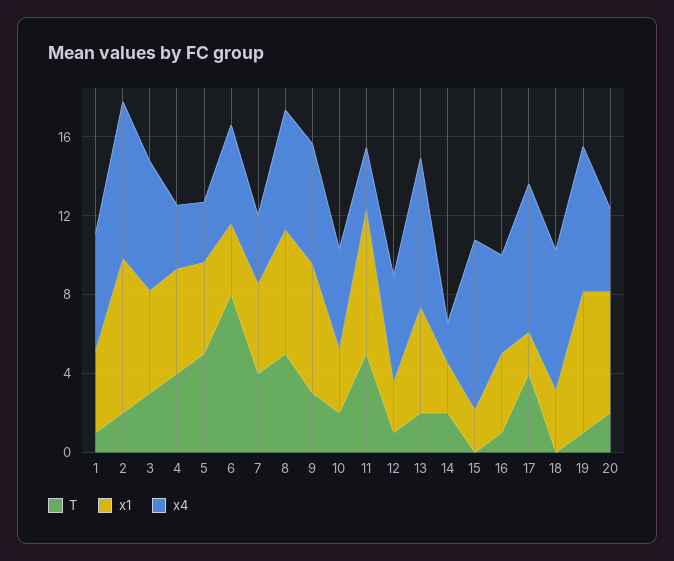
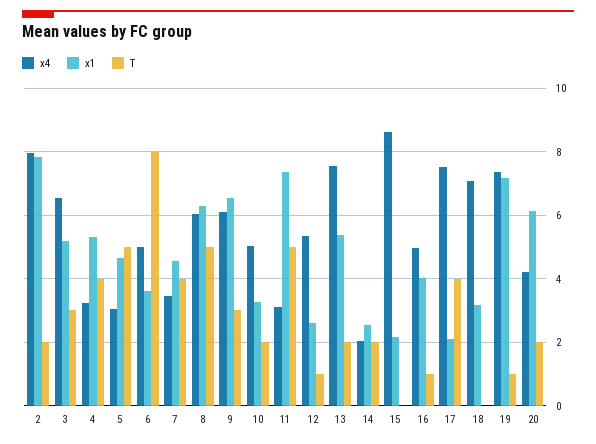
  {
    "T": {
-     "1": 1,
      "2": 2,
      "3": 3,
      "4": 4,
      "5": 5,
      "6": 8,
      "7": 4,
      "8": 5,
      "9": 3,
      "10": 2,
      "11": 5,
      "12": 1,
      "13": 2,
      "14": 2,
      "15": 0,
      "16": 1,
      "17": 4,
      "18": 0,
      "19": 1,
      "20": 2
    },
    "x1": {
-     "1": 4,
      "2": 7.8,
      "3": 5.2,
      "4": 5.4,
      "5": 4.6,
      "6": 3.6,
      "7": 4.6,
      "8": 6.4,
      "9": 6.6,
      "10": 3.2,
      "11": 7.4,
      "12": 2.6,
      "13": 5.4,
      "14": 2.6,
      "15": 2.2,
      "16": 4,
      "17": 2,
      "18": 3.2,
      "19": 7.2,
      "20": 6.2
    },
    "x4": {
-     "1": 6,
      "2": 8,
      "3": 6.6,
      "4": 3.2,
      "5": 3,
      "6": 5,
      "7": 3.4,
      "8": 6,
      "9": 6.2,
      "10": 5,
      "11": 3.2,
      "12": 5.4,
      "13": 7.6,
      "14": 2,
      "15": 8.6,
      "16": 5,
      "17": 7.6,
      "18": 7,
      "19": 7.4,
      "20": 4.2
    }
  }

